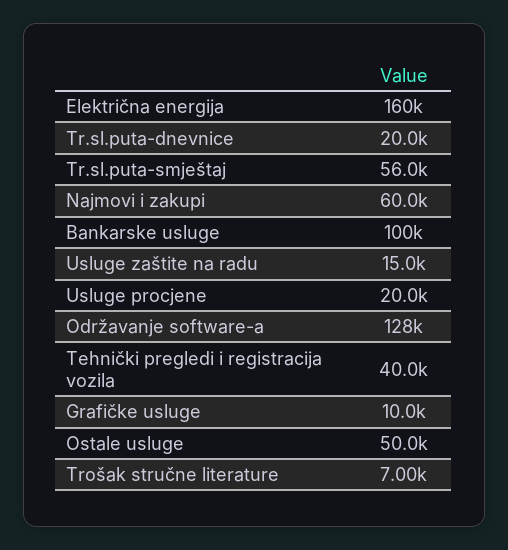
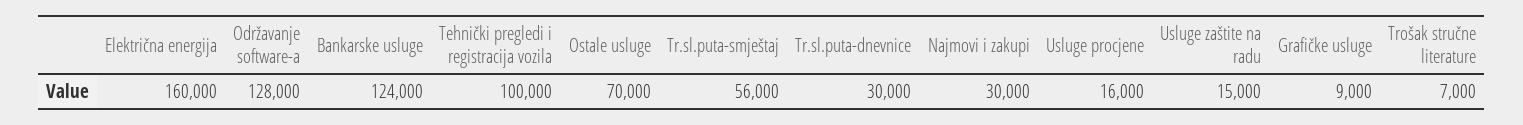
  {
    "Električna energija": 160000,
-   "Tr.sl.puta-dnevnice": 20000,
+   "Tr.sl.puta-dnevnice": 30000,
    "Tr.sl.puta-smještaj": 56000,
-   "Najmovi i zakupi": 60000,
+   "Najmovi i zakupi": 30000,
-   "Bankarske usluge": 100000,
+   "Bankarske usluge": 124000,
    "Usluge zaštite na radu": 15000,
-   "Usluge procjene": 20000,
+   "Usluge procjene": 16000,
    "Održavanje software-a": 128000,
-   "Tehnički pregledi i registracija vozila": 40000,
+   "Tehnički pregledi i registracija vozila": 100000,
-   "Grafičke usluge": 10000,
+   "Grafičke usluge": 9000,
-   "Ostale usluge": 50000,
+   "Ostale usluge": 70000,
    "Trošak stručne literature": 7000
  }

